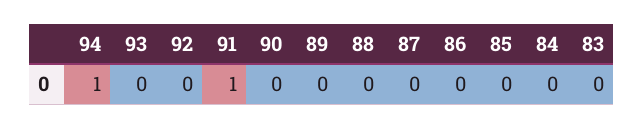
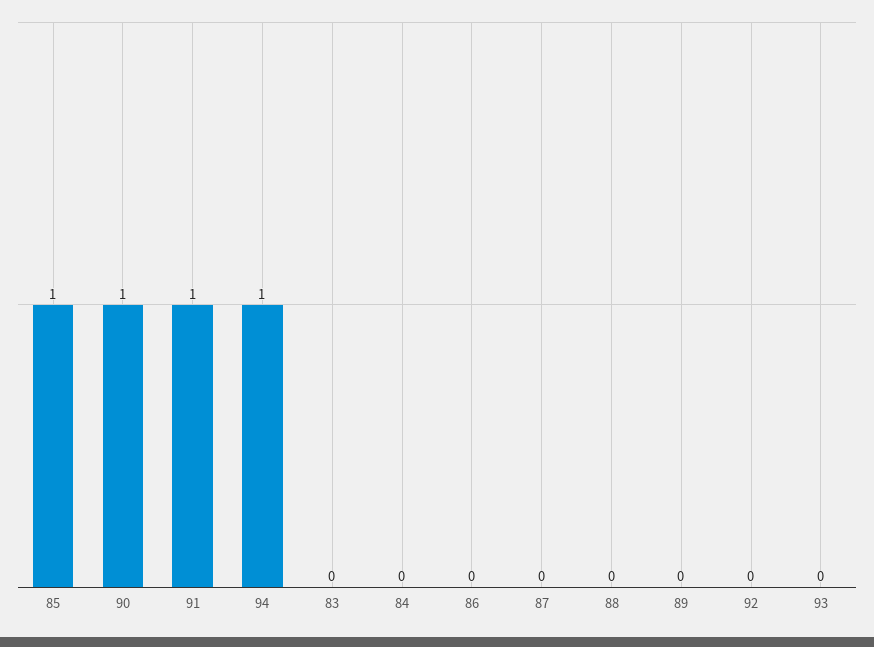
  {
    "94": 1,
    "93": 0,
    "92": 0,
    "91": 1,
-   "90": 0,
+   "90": 1,
    "89": 0,
    "88": 0,
    "87": 0,
    "86": 0,
-   "85": 0,
+   "85": 1,
    "84": 0,
    "83": 0
  }

